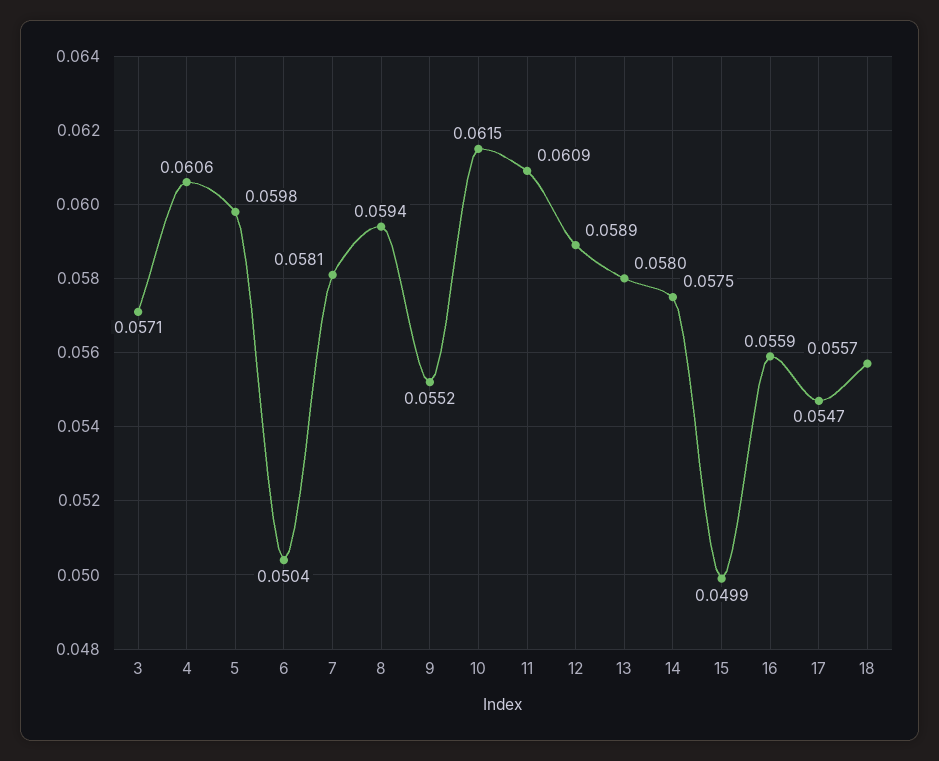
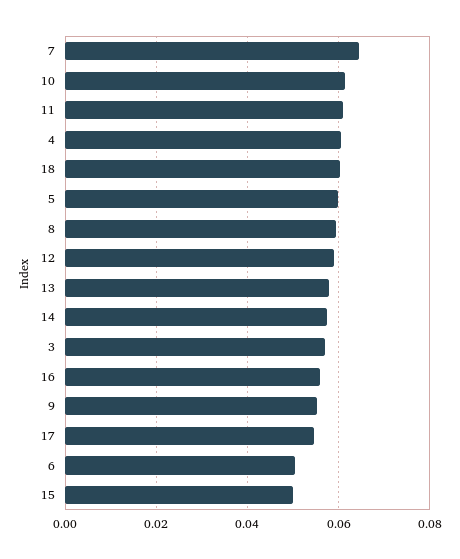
  {
    "3": 0.0571,
    "4": 0.0606,
    "5": 0.0598,
    "6": 0.0504,
-   "7": 0.0581,
+   "7": 0.064,
    "8": 0.0594,
    "9": 0.0552,
    "10": 0.0615,
    "11": 0.0609,
    "12": 0.0589,
    "13": 0.058,
    "14": 0.0575,
    "15": 0.0499,
    "16": 0.0559,
    "17": 0.0547,
-   "18": 0.0557
+   "18": 0.06
  }

